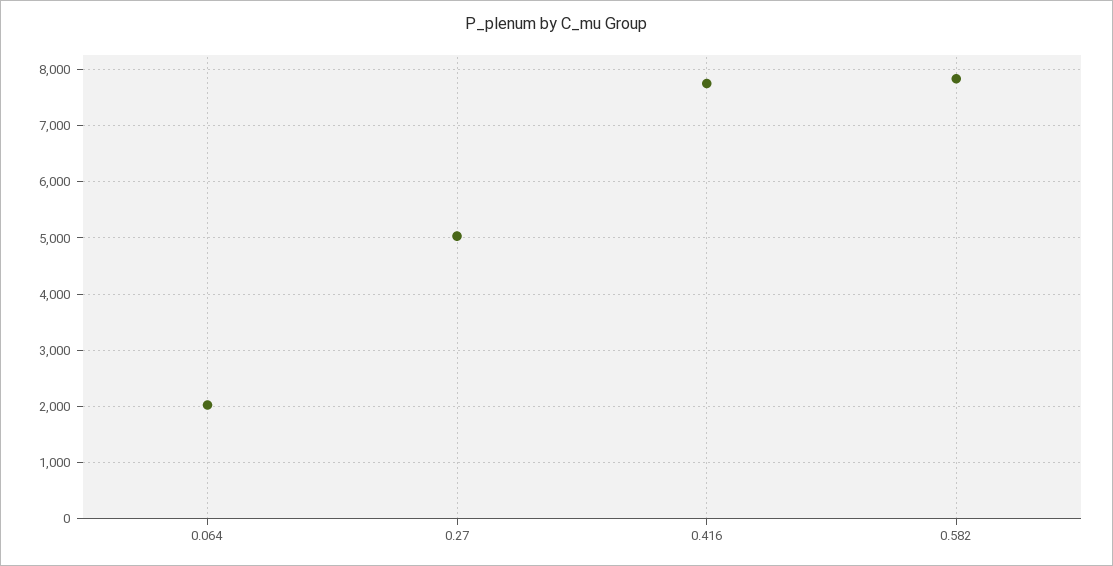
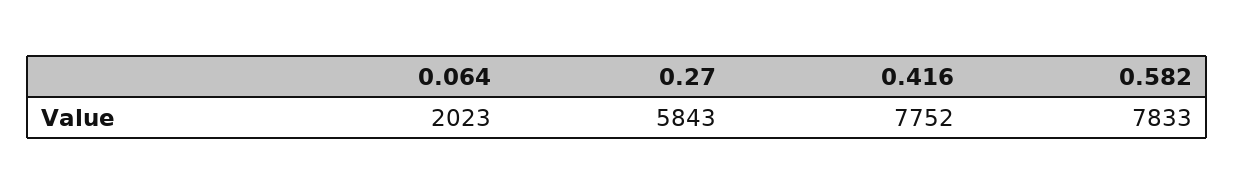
  {
    "0.064": 2023,
-   "0.27": 5000,
+   "0.27": 5843,
    "0.416": 7752,
    "0.582": 7833
  }

